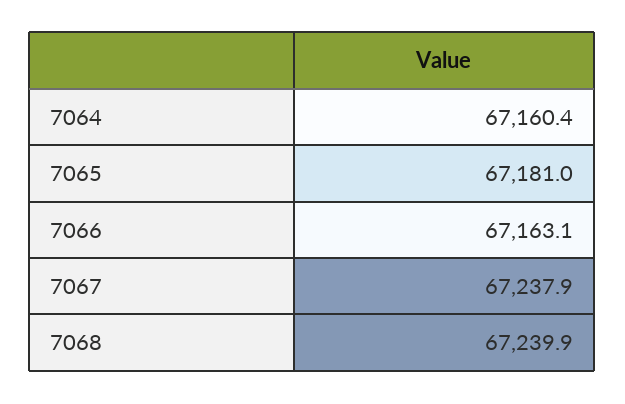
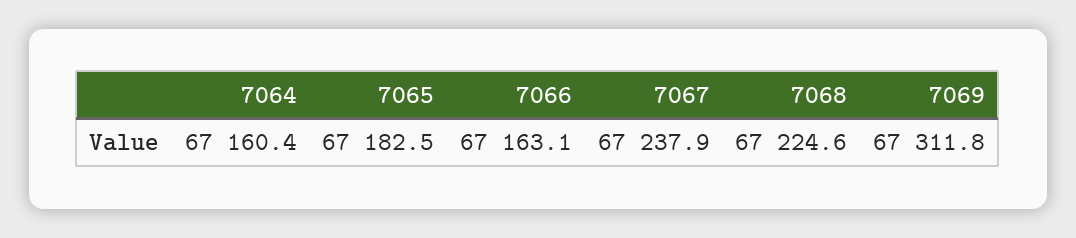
  {
    "7064": 67160.4,
-   "7065": 67181,
+   "7065": 67182.5,
    "7066": 67163.1,
    "7067": 67237.9,
-   "7068": 67239.9
+   "7068": 67224.6,
+   "7069": 67311.8
  }

